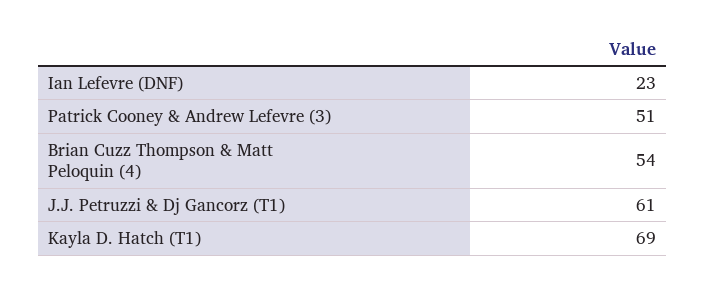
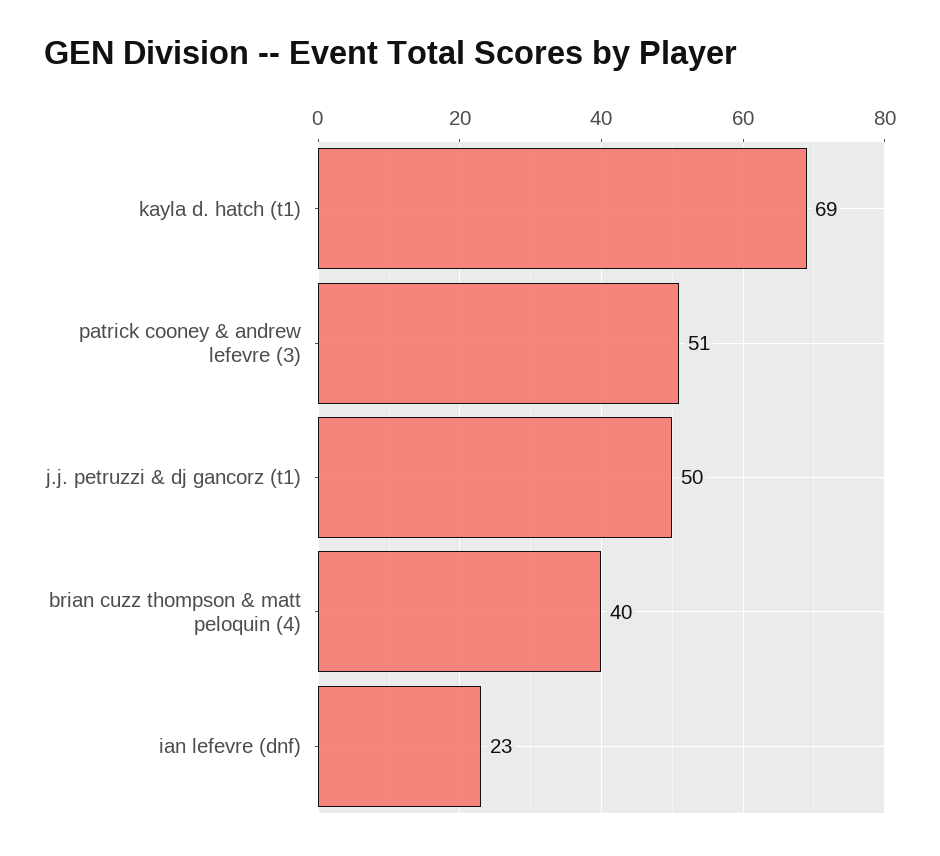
  {
    "Ian Lefevre (DNF)": 23,
    "Patrick Cooney & Andrew Lefevre (3)": 51,
-   "Brian Cuzz Thompson & Matt Peloquin (4)": 54,
+   "Brian Cuzz Thompson & Matt Peloquin (4)": 40,
-   "J.J. Petruzzi & Dj Gancorz (T1)": 61,
+   "J.J. Petruzzi & Dj Gancorz (T1)": 50,
    "Kayla D. Hatch (T1)": 69
  }

